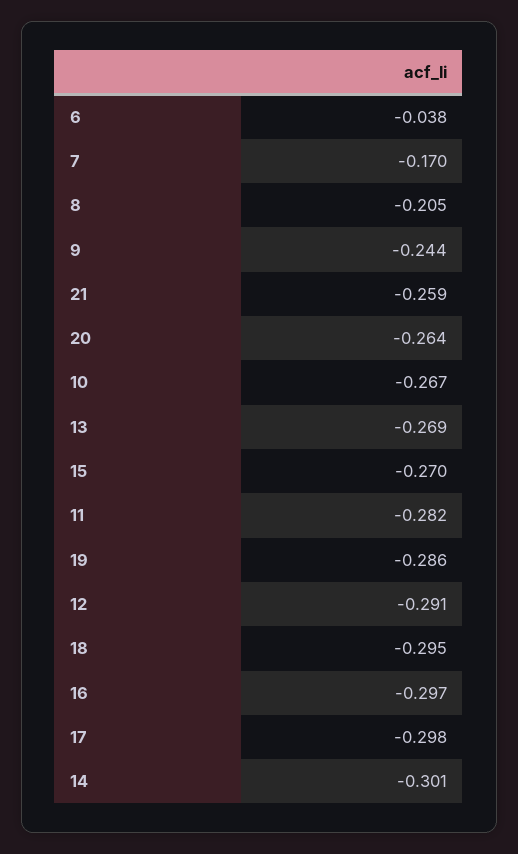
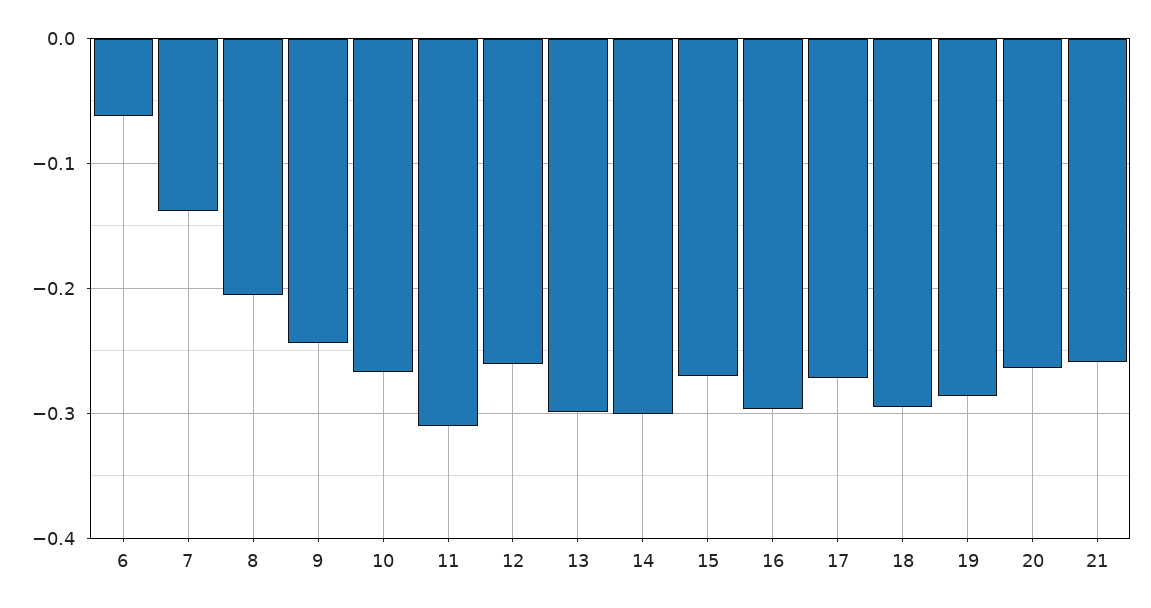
  {
-   "6": -0.038,
+   "6": -0.06,
-   "7": -0.17,
+   "7": -0.14,
    "8": -0.205,
    "9": -0.244,
    "21": -0.259,
    "20": -0.264,
    "10": -0.267,
-   "13": -0.269,
+   "13": -0.3,
    "15": -0.27,
-   "11": -0.282,
+   "11": -0.31,
    "19": -0.286,
-   "12": -0.291,
+   "12": -0.26,
    "18": -0.295,
    "16": -0.297,
-   "17": -0.298,
+   "17": -0.27,
    "14": -0.301
  }

